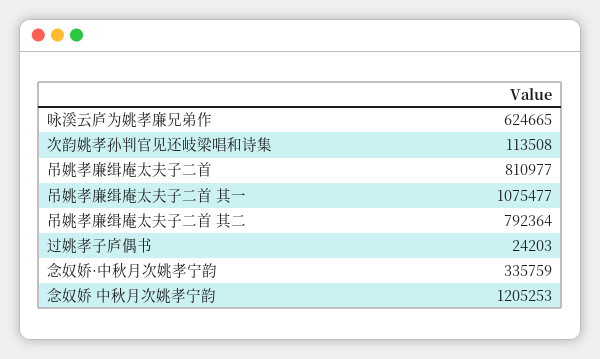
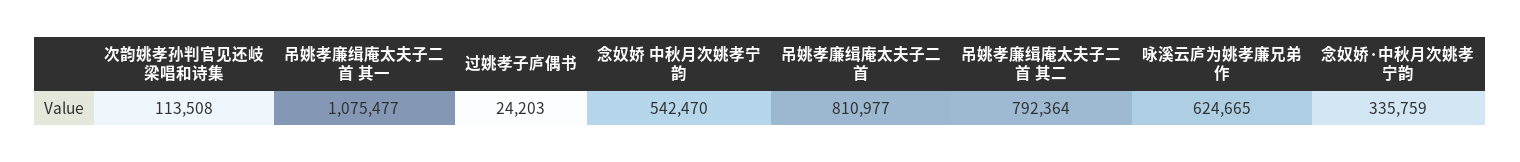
  {
    "咏溪云庐为姚孝廉兄弟作": 624665,
    "次韵姚孝孙判官见还岐梁唱和诗集": 113508,
    "吊姚孝廉缉庵太夫子二首": 810977,
    "吊姚孝廉缉庵太夫子二首 其一": 1075477,
    "吊姚孝廉缉庵太夫子二首 其二": 792364,
    "过姚孝子庐偶书": 24203,
    "念奴娇·中秋月次姚孝宁韵": 335759,
-   "念奴娇 中秋月次姚孝宁韵": 1205253
+   "念奴娇 中秋月次姚孝宁韵": 542470
  }

